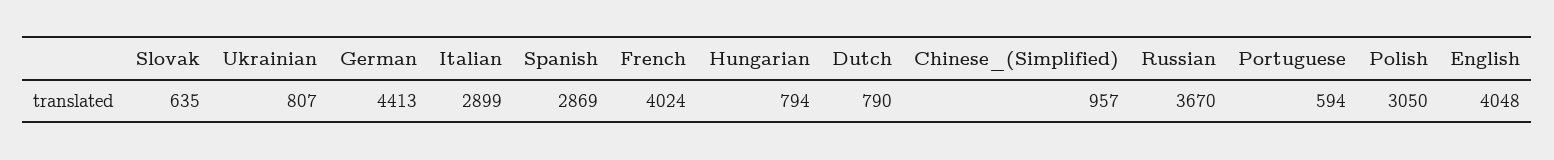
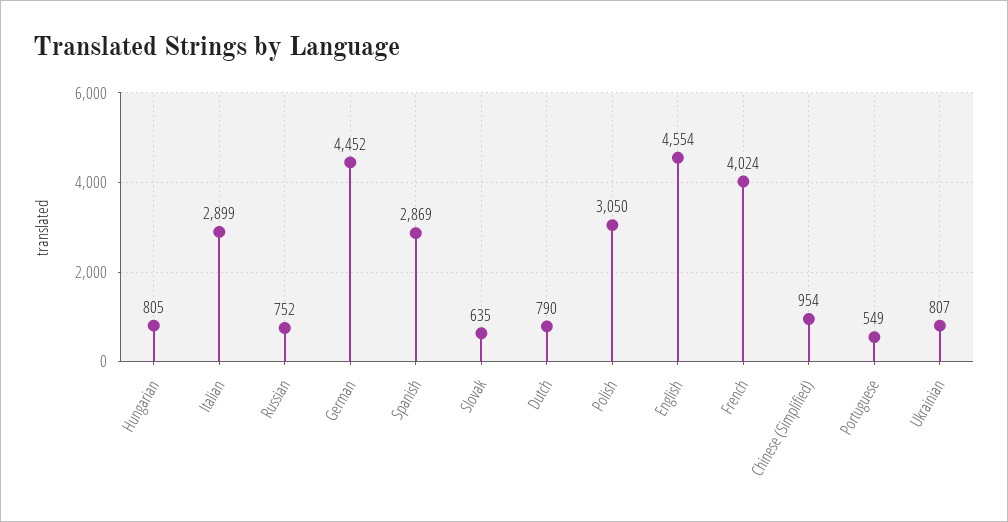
  {
    "Slovak": 635,
    "Ukrainian": 807,
-   "German": 4413,
+   "German": 4452,
    "Italian": 2899,
    "Spanish": 2869,
    "French": 4024,
-   "Hungarian": 794,
+   "Hungarian": 805,
    "Dutch": 790,
-   "Chinese_(Simplified)": 957,
+   "Chinese_(Simplified)": 954,
-   "Russian": 3670,
+   "Russian": 752,
-   "Portuguese": 594,
+   "Portuguese": 549,
    "Polish": 3050,
-   "English": 4048
+   "English": 4554
  }

